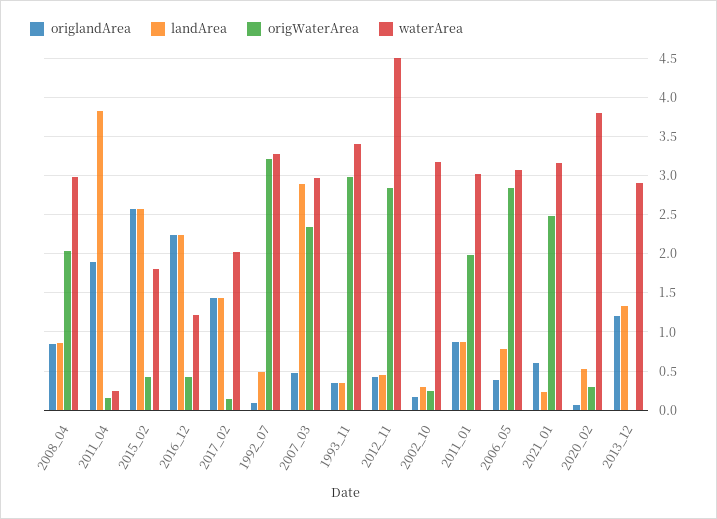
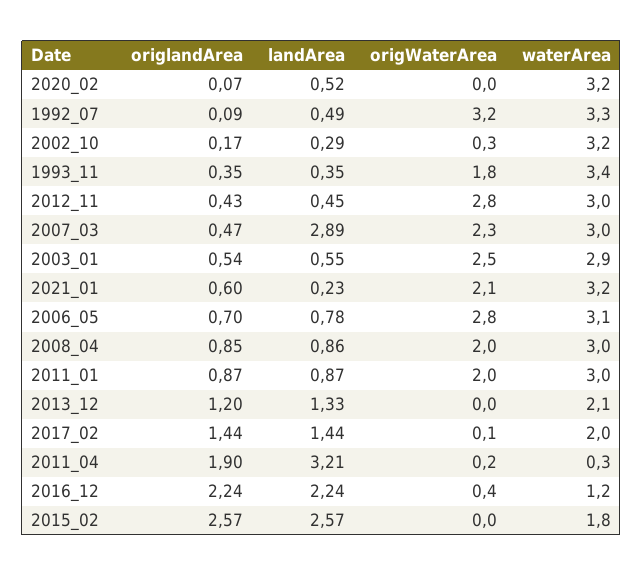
  {
    "origlandArea": {
      "2008_04": 0.85,
      "2011_04": 1.9,
      "2015_02": 2.57,
      "2016_12": 2.24,
      "2017_02": 1.44,
      "1992_07": 0.09,
      "2007_03": 0.47,
      "1993_11": 0.35,
      "2012_11": 0.43,
      "2002_10": 0.17,
      "2011_01": 0.87,
-     "2006_05": 0.4,
+     "2006_05": 0.7,
      "2021_01": 0.6,
      "2020_02": 0.07,
-     "2013_12": 1.2
+     "2013_12": 1.2,
+     "2003_01": 0.54
    },
    "landArea": {
      "2008_04": 0.86,
-     "2011_04": 3.8,
+     "2011_04": 3.21,
      "2015_02": 2.57,
      "2016_12": 2.24,
      "2017_02": 1.44,
      "1992_07": 0.49,
      "2007_03": 2.89,
      "1993_11": 0.35,
      "2012_11": 0.45,
      "2002_10": 0.29,
      "2011_01": 0.87,
      "2006_05": 0.78,
      "2021_01": 0.23,
      "2020_02": 0.52,
-     "2013_12": 1.33
+     "2013_12": 1.33,
+     "2003_01": 0.55
    },
    "origWaterArea": {
      "2008_04": 2,
      "2011_04": 0.2,
-     "2015_02": 0.4,
+     "2015_02": 0,
      "2016_12": 0.4,
      "2017_02": 0.1,
      "1992_07": 3.2,
      "2007_03": 2.3,
-     "1993_11": 3,
+     "1993_11": 1.8,
      "2012_11": 2.8,
      "2002_10": 0.3,
      "2011_01": 2,
      "2006_05": 2.8,
-     "2021_01": 2.5,
+     "2021_01": 2.1,
-     "2020_02": 0.3,
+     "2020_02": 0,
-     "2013_12": 0
+     "2013_12": 0,
+     "2003_01": 2.5
    },
    "waterArea": {
      "2008_04": 3,
      "2011_04": 0.3,
      "2015_02": 1.8,
      "2016_12": 1.2,
      "2017_02": 2,
      "1992_07": 3.3,
      "2007_03": 3,
      "1993_11": 3.4,
-     "2012_11": 4.5,
+     "2012_11": 3,
      "2002_10": 3.2,
      "2011_01": 3,
      "2006_05": 3.1,
      "2021_01": 3.2,
-     "2020_02": 3.8,
+     "2020_02": 3.2,
-     "2013_12": 2.9
+     "2013_12": 2.1,
+     "2003_01": 2.9
    }
  }

